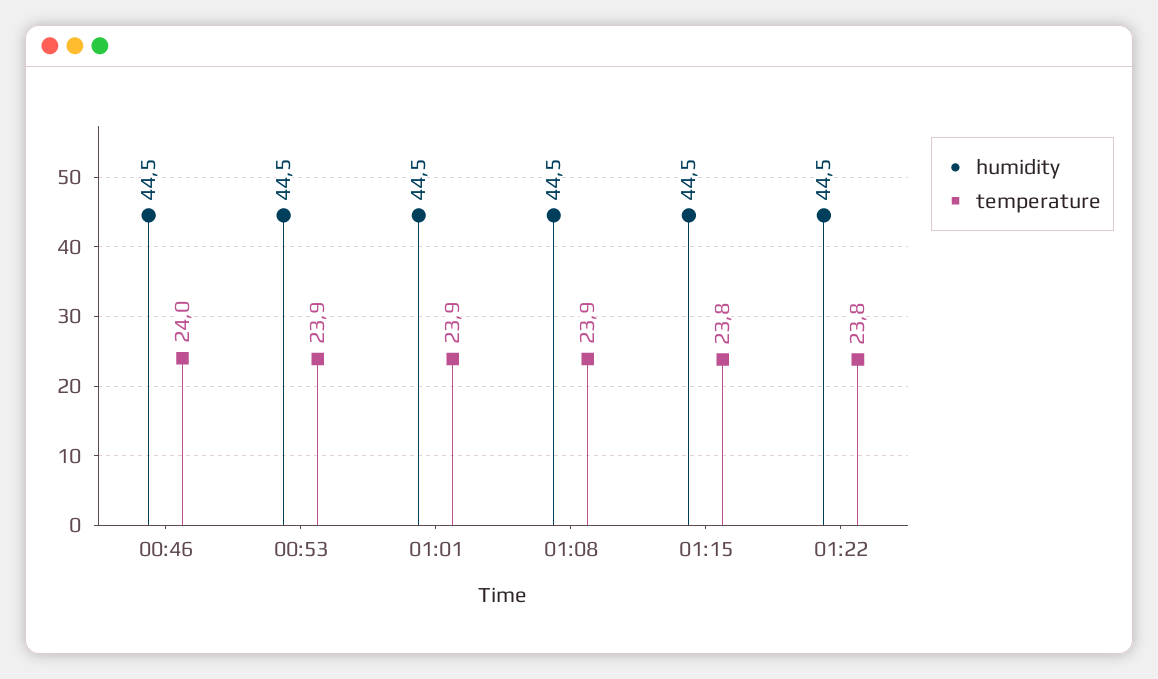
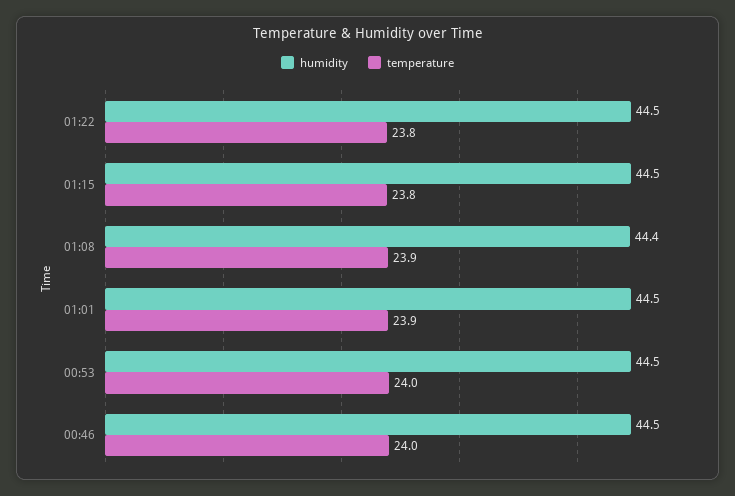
  {
    "humidity": {
      "00:46": 44.5,
      "00:53": 44.5,
      "01:01": 44.5,
-     "01:08": 44.5,
+     "01:08": 44.4,
      "01:15": 44.5,
      "01:22": 44.5
    },
    "temperature": {
      "00:46": 24,
-     "00:53": 23.9,
+     "00:53": 24,
      "01:01": 23.9,
      "01:08": 23.9,
      "01:15": 23.8,
      "01:22": 23.8
    }
  }

